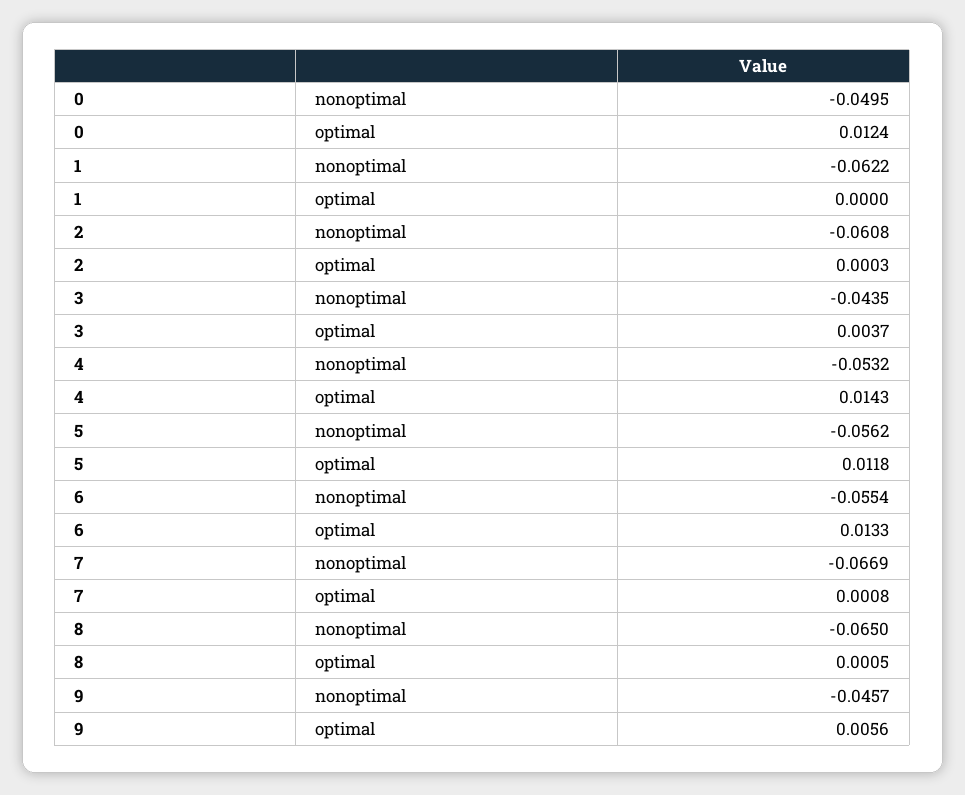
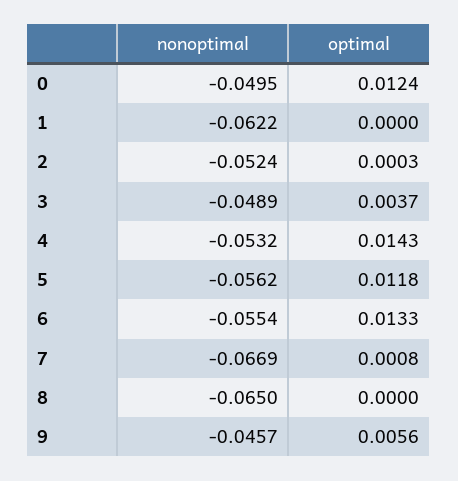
  {
    "0": {
      "nonoptimal": -0.0495,
      "optimal": 0.0124
    },
    "1": {
      "nonoptimal": -0.0622,
      "optimal": 0
    },
    "2": {
-     "nonoptimal": -0.0608,
+     "nonoptimal": -0.0524,
      "optimal": 0.0003
    },
    "3": {
-     "nonoptimal": -0.0435,
+     "nonoptimal": -0.0489,
      "optimal": 0.0037
    },
    "4": {
      "nonoptimal": -0.0532,
      "optimal": 0.0143
    },
    "5": {
      "nonoptimal": -0.0562,
      "optimal": 0.0118
    },
    "6": {
      "nonoptimal": -0.0554,
      "optimal": 0.0133
    },
    "7": {
      "nonoptimal": -0.0669,
      "optimal": 0.0008
    },
    "8": {
      "nonoptimal": -0.065,
-     "optimal": 0.0005
+     "optimal": 0
    },
    "9": {
      "nonoptimal": -0.0457,
      "optimal": 0.0056
    }
  }

